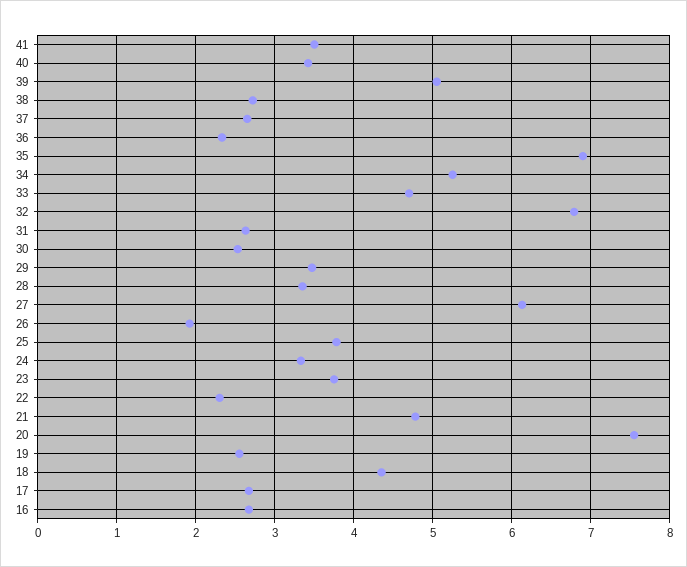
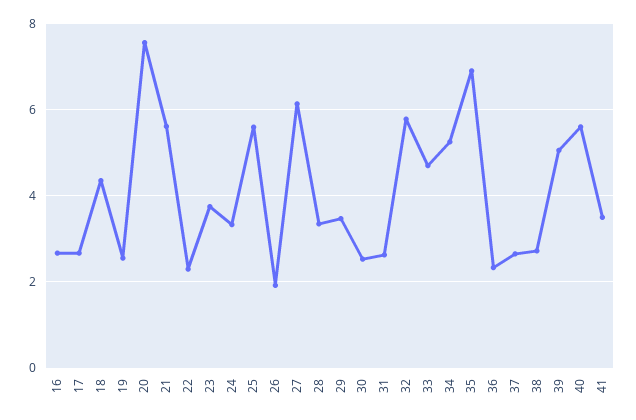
  {
    "41": 3.5,
-   "40": 3.4,
+   "40": 5.6,
    "39": 5.1,
    "38": 2.7,
    "37": 2.7,
    "36": 2.3,
    "35": 6.9,
    "34": 5.3,
    "33": 4.7,
-   "32": 6.8,
+   "32": 5.8,
    "31": 2.6,
    "30": 2.5,
    "29": 3.5,
    "28": 3.4,
    "27": 6.1,
    "26": 1.9,
-   "25": 3.8,
+   "25": 5.6,
    "24": 3.3,
    "23": 3.8,
    "22": 2.3,
-   "21": 4.8,
+   "21": 5.6,
    "20": 7.6,
    "19": 2.6,
    "18": 4.4,
    "17": 2.7,
    "16": 2.7
  }

